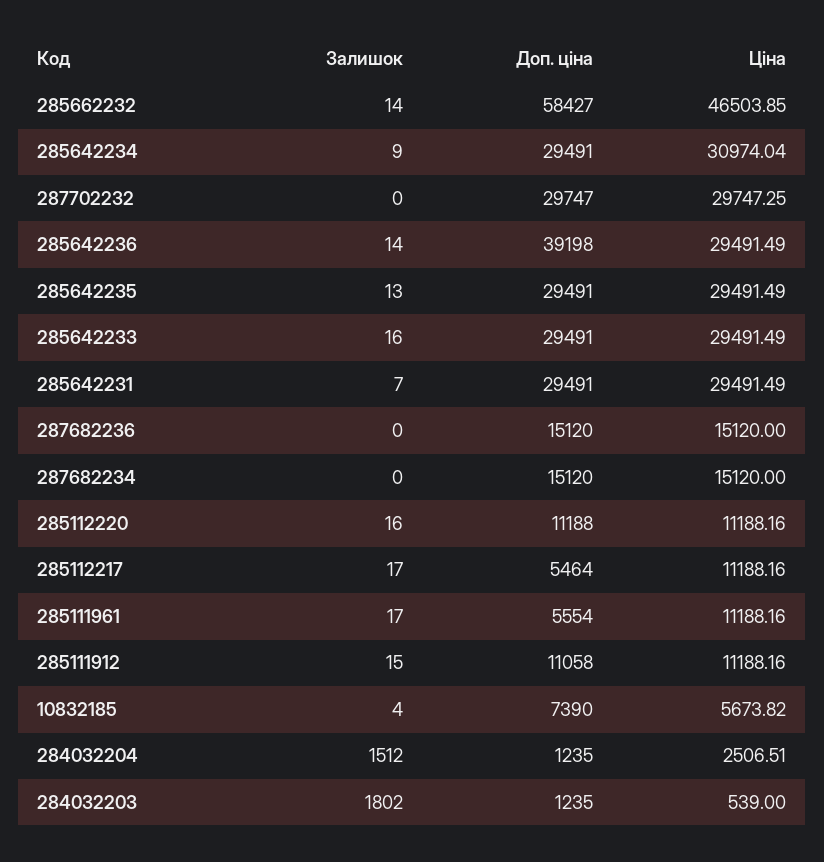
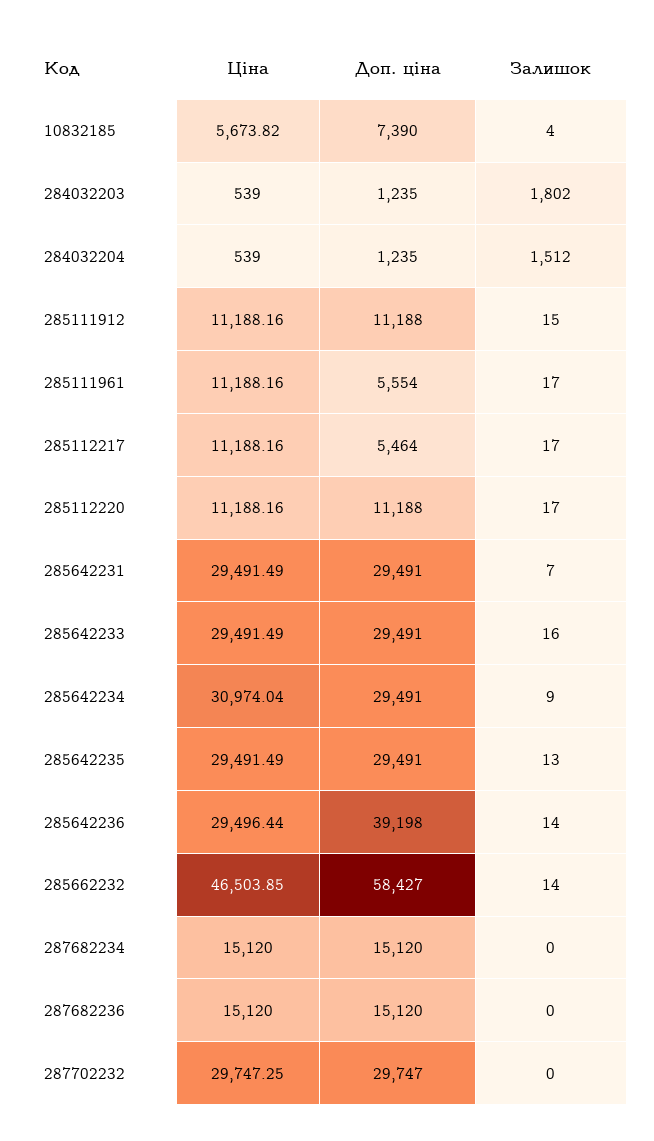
  {
    "Залишок": {
      "285662232": 14,
      "285642234": 9,
      "287702232": 0,
      "285642236": 14,
      "285642235": 13,
      "285642233": 16,
      "285642231": 7,
      "287682236": 0,
      "287682234": 0,
-     "285112220": 16,
+     "285112220": 17,
      "285112217": 17,
      "285111961": 17,
      "285111912": 15,
      "10832185": 4,
      "284032204": 1512,
      "284032203": 1802
    },
    "Доп. ціна": {
      "285662232": 58427,
      "285642234": 29491,
      "287702232": 29747,
      "285642236": 39198,
      "285642235": 29491,
      "285642233": 29491,
      "285642231": 29491,
      "287682236": 15120,
      "287682234": 15120,
      "285112220": 11188,
      "285112217": 5464,
      "285111961": 5554,
-     "285111912": 11058,
+     "285111912": 11188,
      "10832185": 7390,
      "284032204": 1235,
      "284032203": 1235
    },
    "Ціна": {
      "285662232": 46503.85,
      "285642234": 30974.04,
      "287702232": 29747.25,
-     "285642236": 29491.49,
+     "285642236": 29496.44,
      "285642235": 29491.49,
      "285642233": 29491.49,
      "285642231": 29491.49,
      "287682236": 15120,
      "287682234": 15120,
      "285112220": 11188.16,
      "285112217": 11188.16,
      "285111961": 11188.16,
      "285111912": 11188.16,
      "10832185": 5673.82,
-     "284032204": 2506.51,
+     "284032204": 539,
      "284032203": 539
    }
  }

